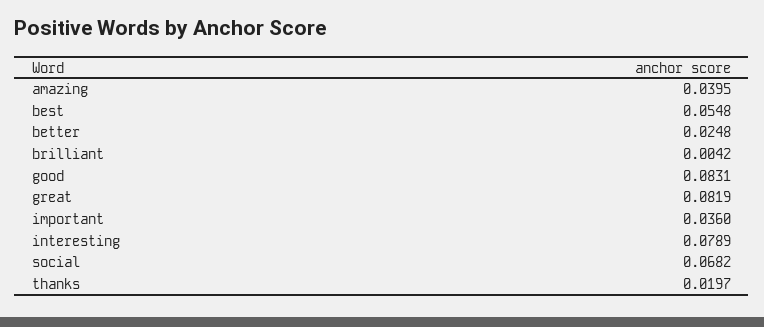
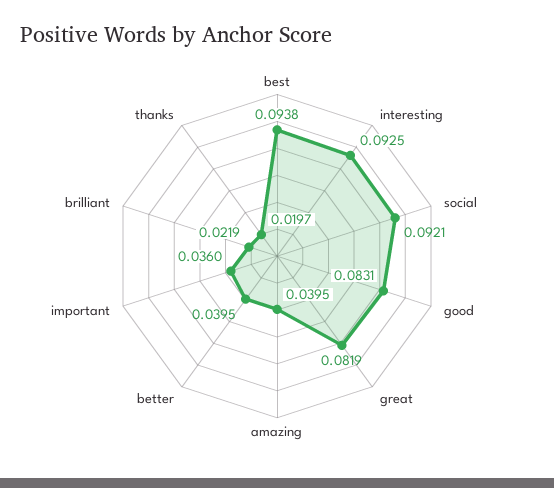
  {
    "amazing": 0.0395,
-   "best": 0.0548,
+   "best": 0.0938,
-   "better": 0.0248,
+   "better": 0.0395,
-   "brilliant": 0.0042,
+   "brilliant": 0.0219,
    "good": 0.0831,
    "great": 0.0819,
    "important": 0.036,
-   "interesting": 0.0789,
+   "interesting": 0.0925,
-   "social": 0.0682,
+   "social": 0.0921,
    "thanks": 0.0197
  }

